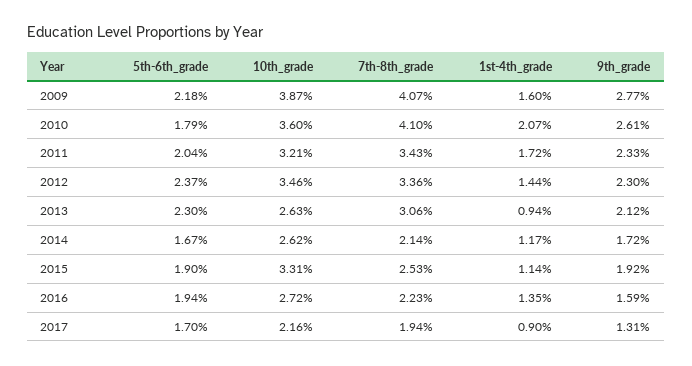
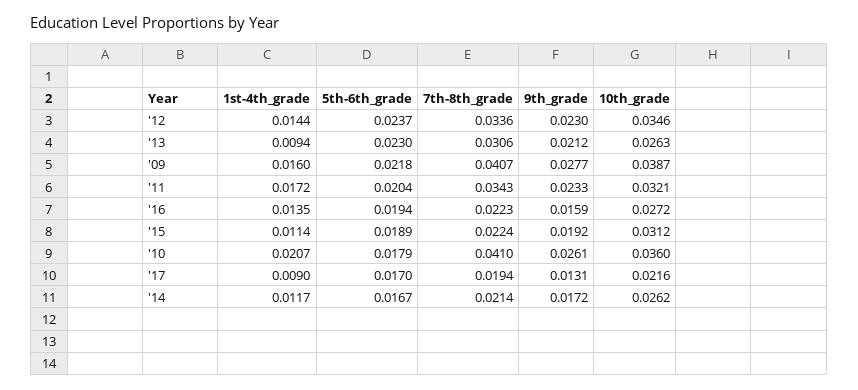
  {
    "5th-6th_grade": {
      "2009": 0.0218,
      "2010": 0.0179,
      "2011": 0.0204,
      "2012": 0.0237,
      "2013": 0.023,
      "2014": 0.0167,
-     "2015": 0.019,
+     "2015": 0.0189,
      "2016": 0.0194,
      "2017": 0.017
    },
    "10th_grade": {
      "2009": 0.0387,
      "2010": 0.036,
      "2011": 0.0321,
      "2012": 0.0346,
      "2013": 0.0263,
      "2014": 0.0262,
-     "2015": 0.0331,
+     "2015": 0.0312,
      "2016": 0.0272,
      "2017": 0.0216
    },
    "7th-8th_grade": {
      "2009": 0.0407,
      "2010": 0.041,
      "2011": 0.0343,
      "2012": 0.0336,
      "2013": 0.0306,
      "2014": 0.0214,
-     "2015": 0.0253,
+     "2015": 0.0224,
      "2016": 0.0223,
      "2017": 0.0194
    },
    "1st-4th_grade": {
      "2009": 0.016,
      "2010": 0.0207,
      "2011": 0.0172,
      "2012": 0.0144,
      "2013": 0.0094,
      "2014": 0.0117,
      "2015": 0.0114,
      "2016": 0.0135,
      "2017": 0.009
    },
    "9th_grade": {
      "2009": 0.0277,
      "2010": 0.0261,
      "2011": 0.0233,
      "2012": 0.023,
      "2013": 0.0212,
      "2014": 0.0172,
      "2015": 0.0192,
      "2016": 0.0159,
      "2017": 0.0131
    }
  }

